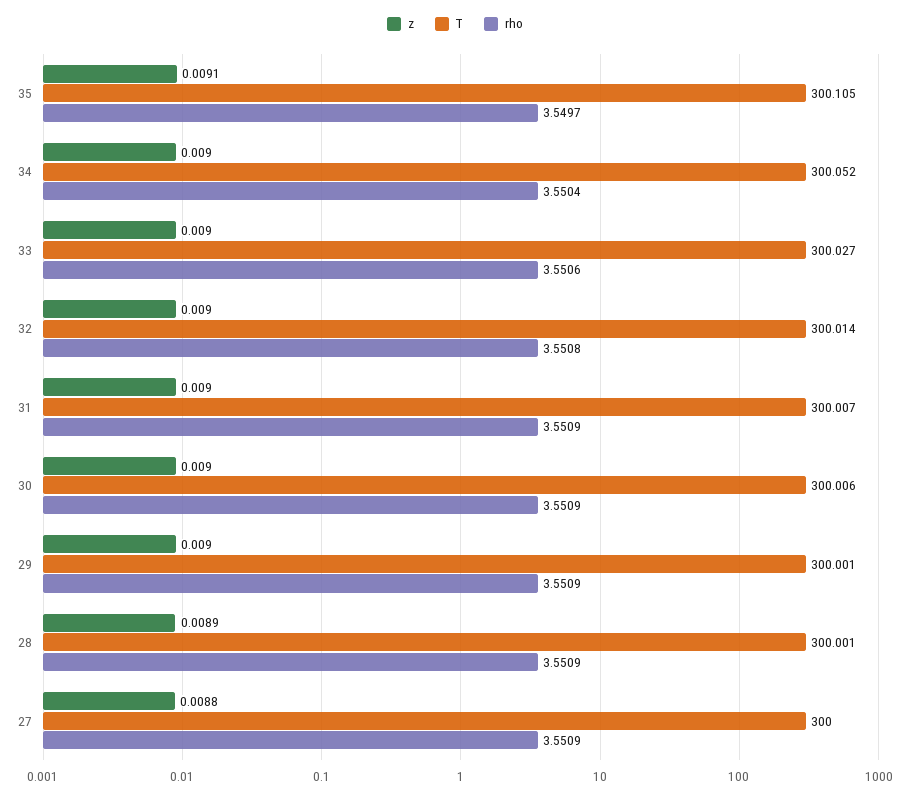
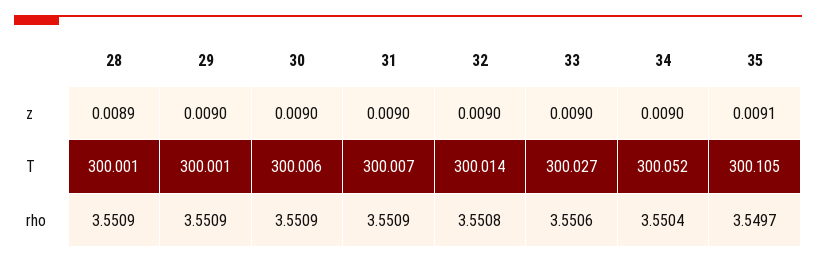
  {
    "z": {
      "35": 0.0091,
      "34": 0.009,
      "33": 0.009,
      "32": 0.009,
      "31": 0.009,
      "30": 0.009,
      "29": 0.009,
-     "28": 0.0089,
+     "28": 0.0089
-     "27": 0.0088
    },
    "T": {
      "35": 300.105,
      "34": 300.052,
      "33": 300.027,
      "32": 300.014,
      "31": 300.007,
      "30": 300.006,
      "29": 300.001,
-     "28": 300.001,
+     "28": 300.001
-     "27": 300
    },
    "rho": {
      "35": 3.5497,
      "34": 3.5504,
      "33": 3.5506,
      "32": 3.5508,
      "31": 3.5509,
      "30": 3.5509,
      "29": 3.5509,
-     "28": 3.5509,
+     "28": 3.5509
-     "27": 3.5509
    }
  }

